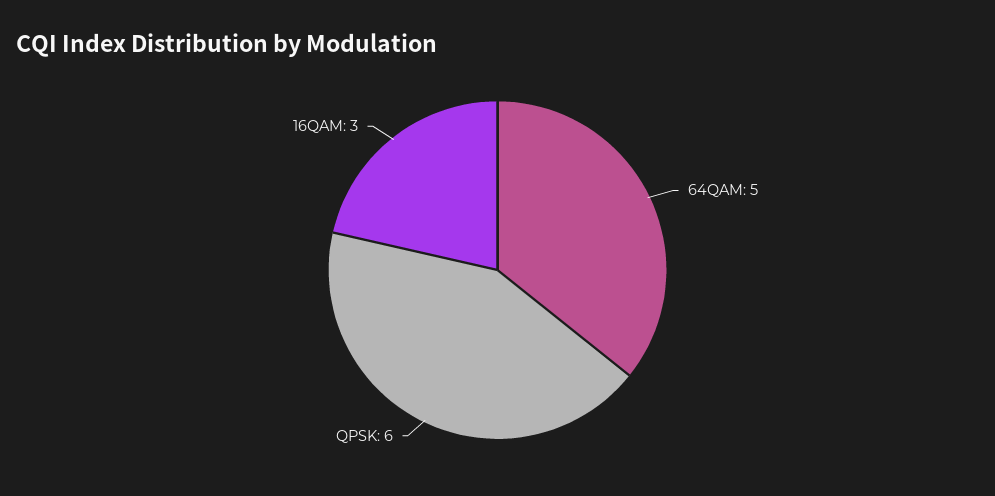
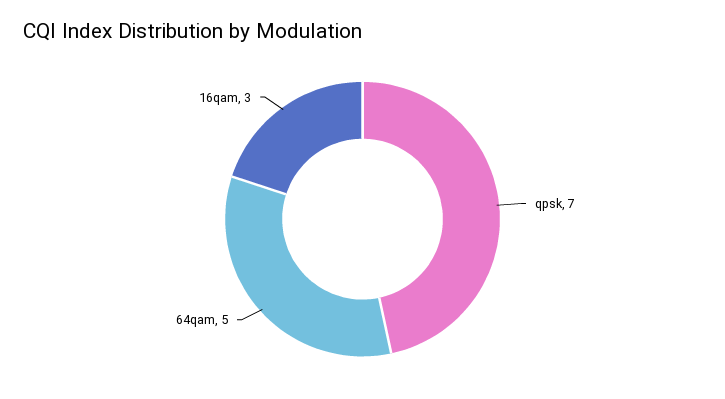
  {
    "64QAM": 5,
-   "QPSK": 6,
+   "QPSK": 7,
    "16QAM": 3
  }

